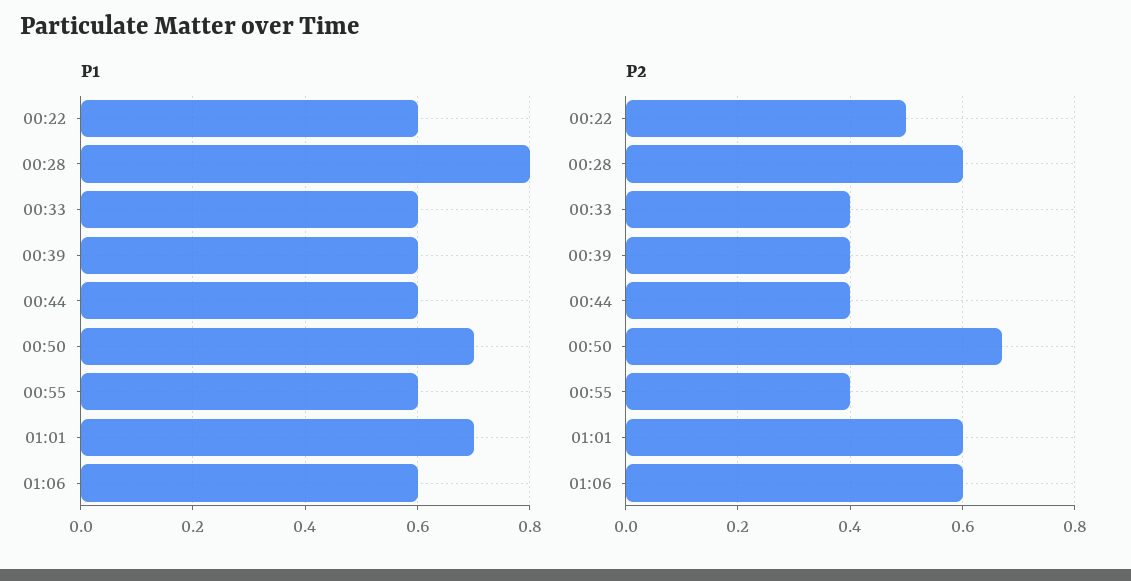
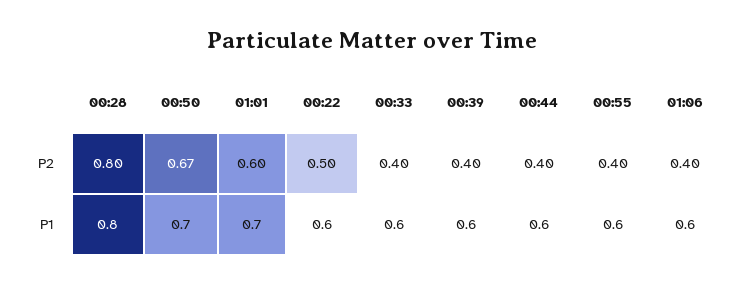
  {
    "P1": {
      "00:22": 0.6,
      "00:28": 0.8,
      "00:33": 0.6,
      "00:39": 0.6,
      "00:44": 0.6,
      "00:50": 0.7,
      "00:55": 0.6,
      "01:01": 0.7,
      "01:06": 0.6
    },
    "P2": {
      "00:22": 0.5,
-     "00:28": 0.6,
+     "00:28": 0.8,
      "00:33": 0.4,
      "00:39": 0.4,
      "00:44": 0.4,
      "00:50": 0.67,
      "00:55": 0.4,
      "01:01": 0.6,
-     "01:06": 0.6
+     "01:06": 0.4
    }
  }

